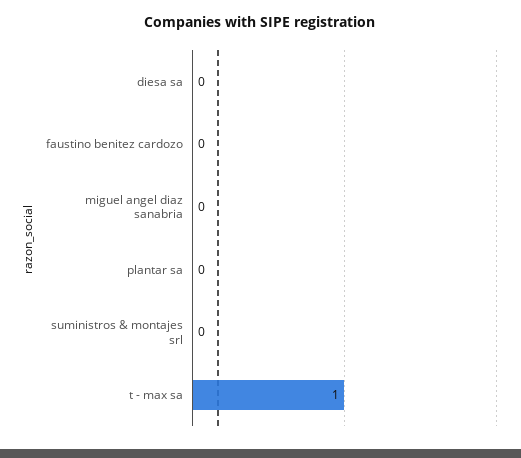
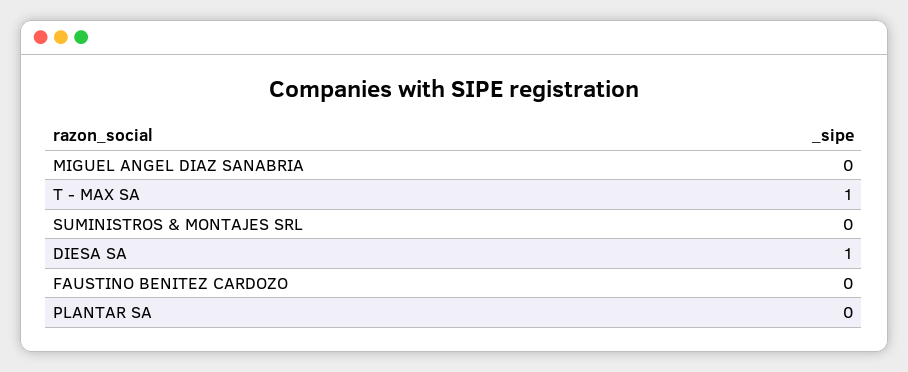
  {
-   "diesa sa": 0,
+   "diesa sa": 1,
    "faustino benitez cardozo": 0,
    "miguel angel diaz sanabria": 0,
    "plantar sa": 0,
    "suministros & montajes srl": 0,
    "t - max sa": 1
  }

